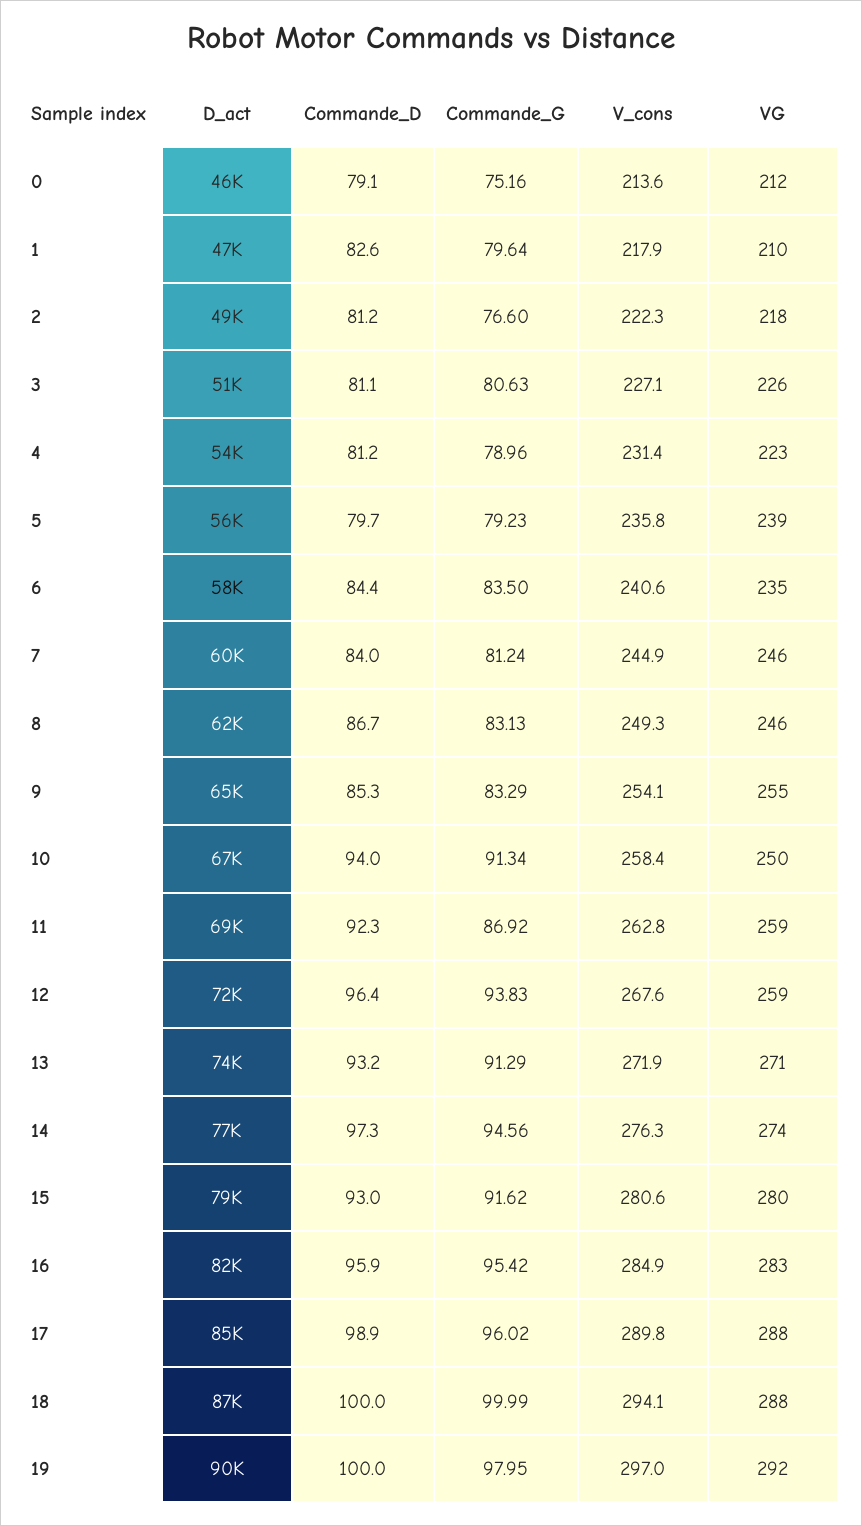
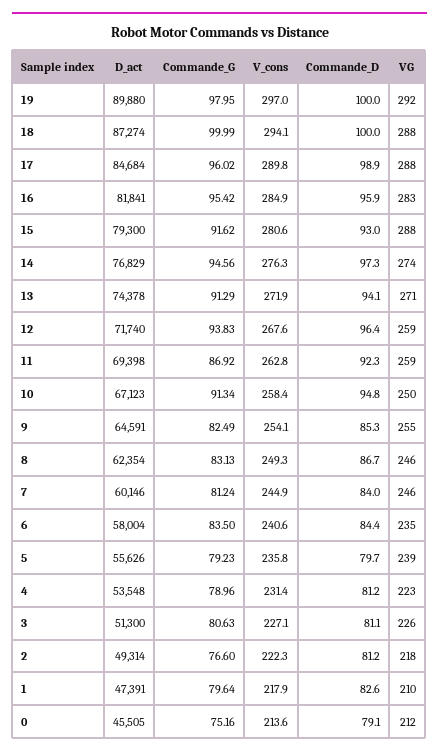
  {
    "D_act": {
      "0": 45505,
      "1": 47391,
      "2": 49314,
      "3": 51300,
      "4": 53548,
      "5": 55626,
      "6": 58004,
      "7": 60146,
      "8": 62354,
      "9": 64591,
      "10": 67123,
      "11": 69398,
      "12": 71740,
      "13": 74378,
      "14": 76829,
      "15": 79300,
      "16": 81841,
      "17": 84684,
      "18": 87274,
      "19": 89880
    },
    "Commande_D": {
      "0": 79.1,
      "1": 82.6,
      "2": 81.2,
      "3": 81.1,
      "4": 81.2,
      "5": 79.7,
      "6": 84.4,
      "7": 84,
      "8": 86.7,
      "9": 85.3,
-     "10": 94,
+     "10": 94.8,
      "11": 92.3,
      "12": 96.4,
-     "13": 93.2,
+     "13": 94.1,
      "14": 97.3,
      "15": 93,
      "16": 95.9,
      "17": 98.9,
      "18": 100,
      "19": 100
    },
    "Commande_G": {
      "0": 75.16,
      "1": 79.64,
      "2": 76.6,
      "3": 80.63,
      "4": 78.96,
      "5": 79.23,
      "6": 83.5,
      "7": 81.24,
      "8": 83.13,
-     "9": 83.29,
+     "9": 82.49,
      "10": 91.34,
      "11": 86.92,
      "12": 93.83,
      "13": 91.29,
      "14": 94.56,
      "15": 91.62,
      "16": 95.42,
      "17": 96.02,
      "18": 99.99,
      "19": 97.95
    },
    "V_cons": {
      "0": 213.6,
      "1": 217.9,
      "2": 222.3,
      "3": 227.1,
      "4": 231.4,
      "5": 235.8,
      "6": 240.6,
      "7": 244.9,
      "8": 249.3,
      "9": 254.1,
      "10": 258.4,
      "11": 262.8,
      "12": 267.6,
      "13": 271.9,
      "14": 276.3,
      "15": 280.6,
      "16": 284.9,
      "17": 289.8,
      "18": 294.1,
      "19": 297
    },
    "VG": {
      "0": 212,
      "1": 210,
      "2": 218,
      "3": 226,
      "4": 223,
      "5": 239,
      "6": 235,
      "7": 246,
      "8": 246,
      "9": 255,
      "10": 250,
      "11": 259,
      "12": 259,
      "13": 271,
      "14": 274,
-     "15": 280,
+     "15": 288,
      "16": 283,
      "17": 288,
      "18": 288,
      "19": 292
    }
  }

